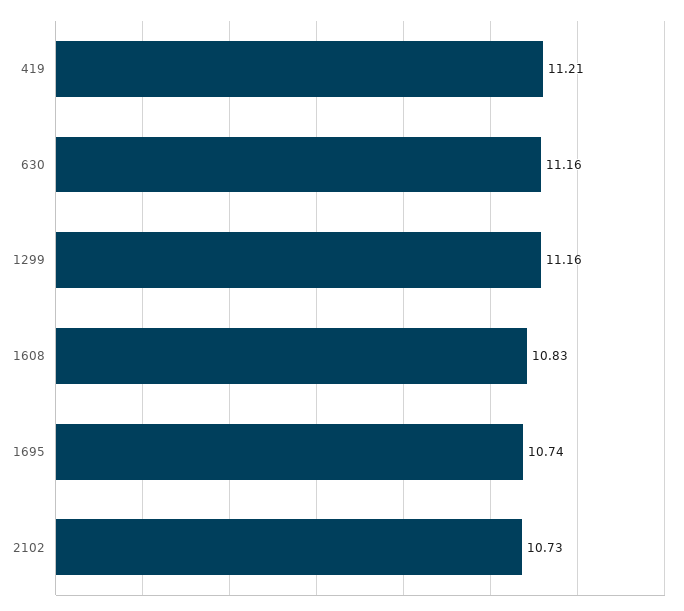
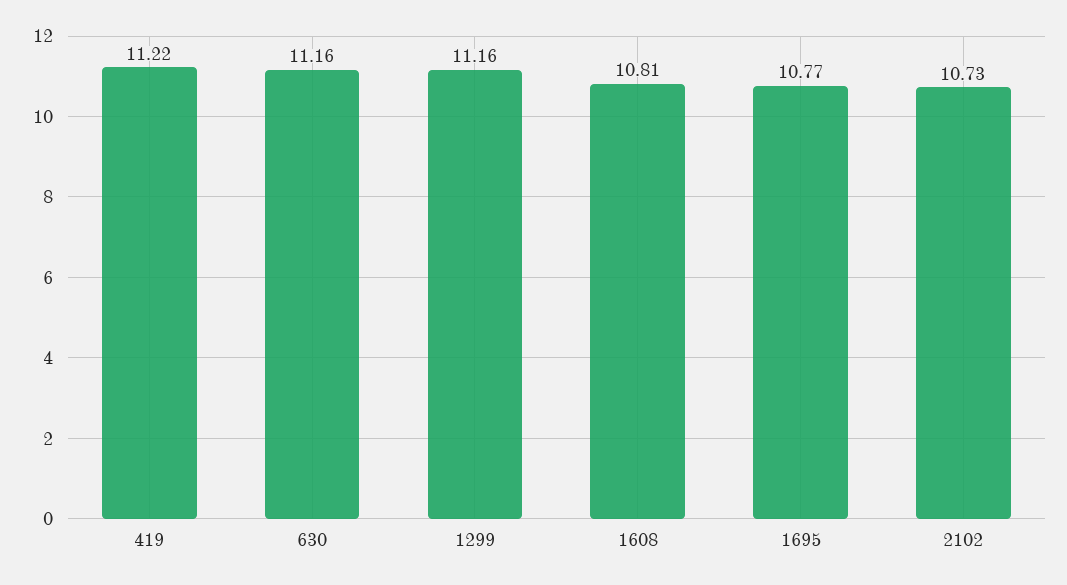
  {
-   "419": 11.21,
+   "419": 11.22,
    "630": 11.16,
    "1299": 11.16,
-   "1608": 10.83,
+   "1608": 10.81,
-   "1695": 10.74,
+   "1695": 10.77,
    "2102": 10.73
  }

